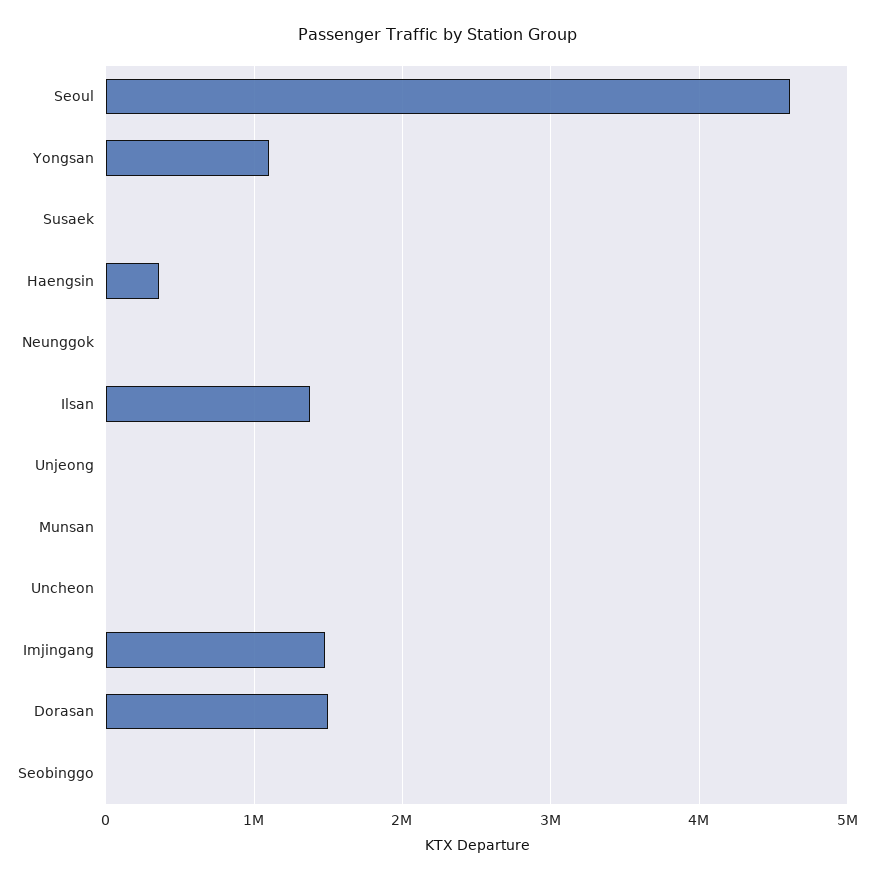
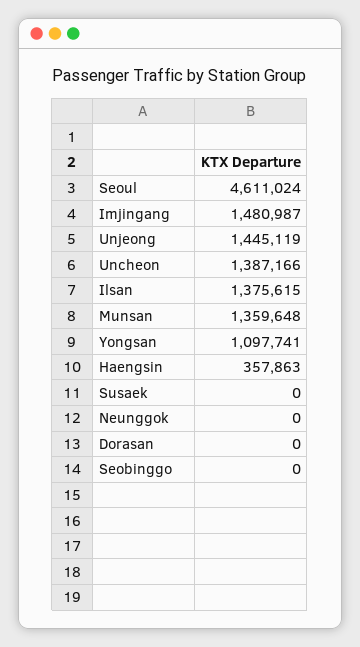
  {
    "Seoul": 4611024,
    "Yongsan": 1097741,
    "Susaek": 0,
    "Haengsin": 357863,
    "Neunggok": 0,
    "Ilsan": 1375615,
-   "Unjeong": 0,
+   "Unjeong": 1445119,
-   "Munsan": 0,
+   "Munsan": 1359648,
-   "Uncheon": 0,
+   "Uncheon": 1387166,
    "Imjingang": 1480987,
-   "Dorasan": 1500000,
+   "Dorasan": 0,
    "Seobinggo": 0
  }

